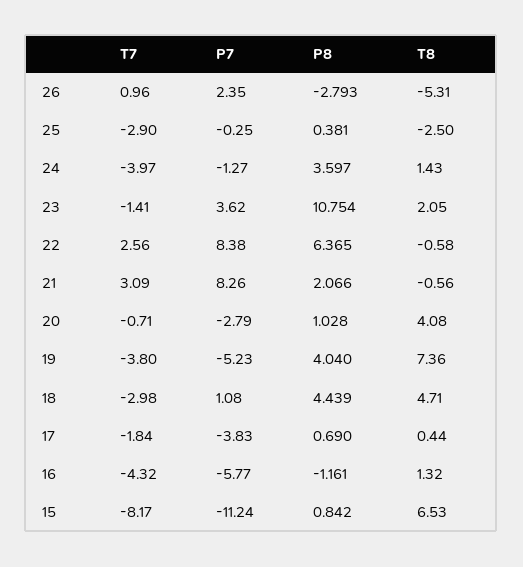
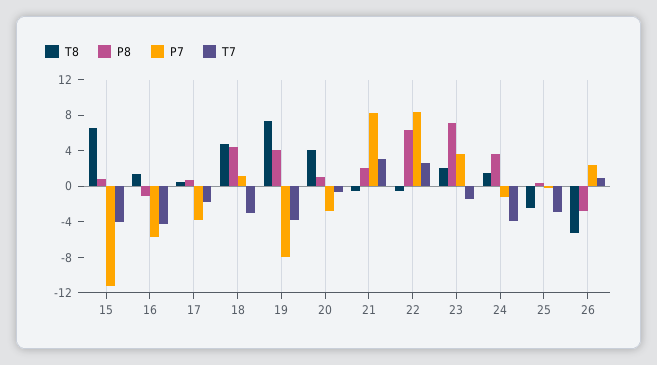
  {
    "T7": {
      "26": 0.96,
      "25": -2.9,
      "24": -3.97,
      "23": -1.41,
      "22": 2.56,
      "21": 3.09,
      "20": -0.71,
      "19": -3.8,
      "18": -2.98,
      "17": -1.84,
      "16": -4.32,
-     "15": -8.17
+     "15": -4
    },
    "P7": {
      "26": 2.35,
      "25": -0.25,
      "24": -1.27,
      "23": 3.62,
      "22": 8.38,
      "21": 8.26,
      "20": -2.79,
-     "19": -5.23,
+     "19": -8,
      "18": 1.08,
      "17": -3.83,
      "16": -5.77,
      "15": -11.24
    },
    "P8": {
      "26": -2.793,
      "25": 0.381,
      "24": 3.597,
-     "23": 10.754,
+     "23": 7,
      "22": 6.365,
      "21": 2.066,
      "20": 1.028,
      "19": 4.04,
      "18": 4.439,
      "17": 0.69,
      "16": -1.161,
      "15": 0.842
    },
    "T8": {
      "26": -5.31,
      "25": -2.5,
      "24": 1.43,
      "23": 2.05,
      "22": -0.58,
      "21": -0.56,
      "20": 4.08,
      "19": 7.36,
      "18": 4.71,
      "17": 0.44,
      "16": 1.32,
      "15": 6.53
    }
  }

